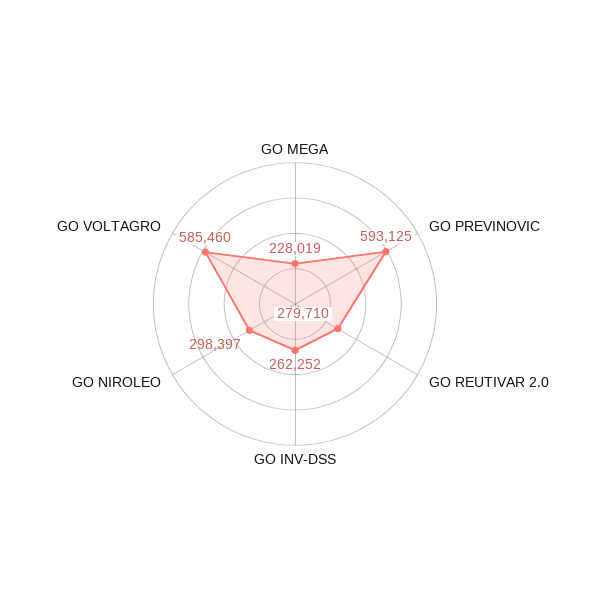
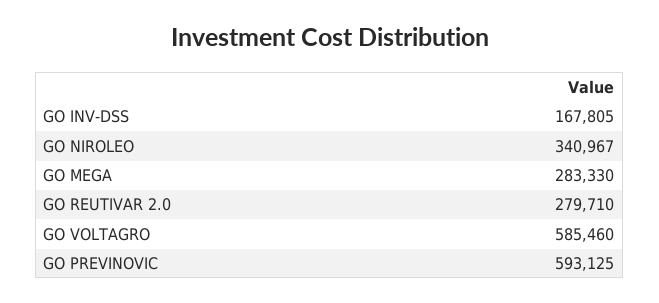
  {
-   "GO MEGA": 228019,
+   "GO MEGA": 283330,
    "GO PREVINOVIC": 593125,
    "GO REUTIVAR 2.0": 279710,
-   "GO INV-DSS": 262252,
+   "GO INV-DSS": 167805,
-   "GO NIROLEO": 298397,
+   "GO NIROLEO": 340967,
    "GO VOLTAGRO": 585460
  }

